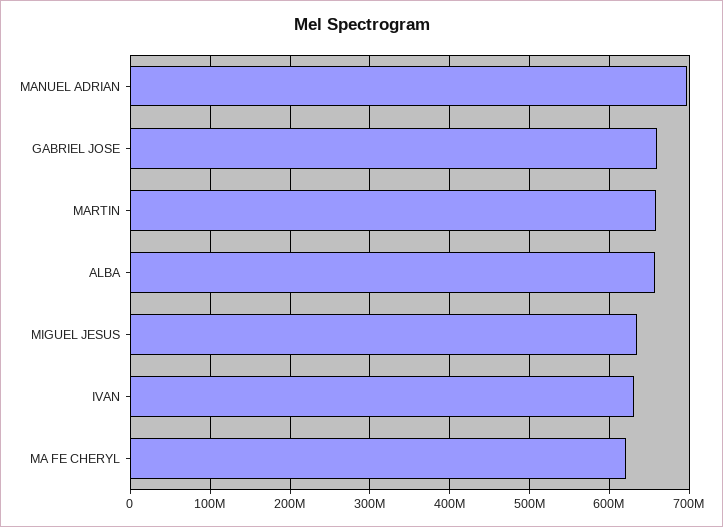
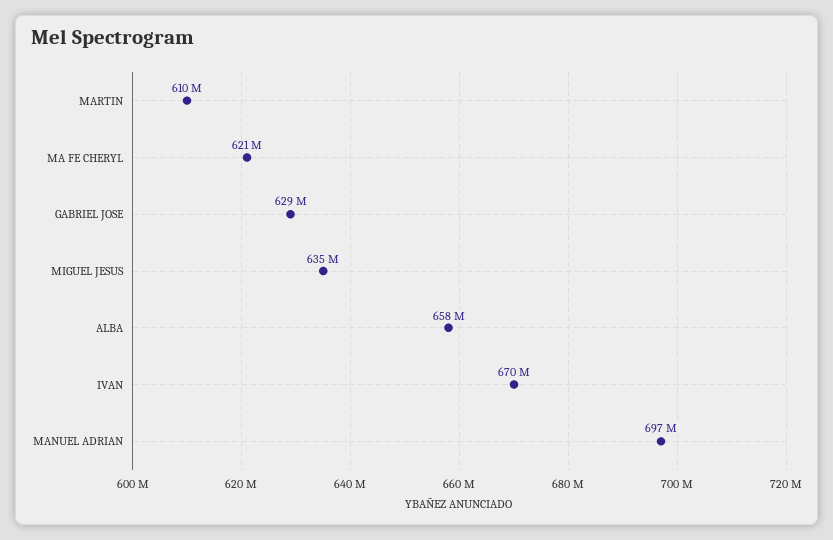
  {
    "MANUEL ADRIAN": 697000000,
-   "GABRIEL JOSE": 660000000,
+   "GABRIEL JOSE": 629000000,
-   "MARTIN": 660000000,
+   "MARTIN": 610000000,
    "ALBA": 658000000,
    "MIGUEL JESUS": 635000000,
-   "IVAN": 630000000,
+   "IVAN": 670000000,
    "MA FE CHERYL": 621000000
  }

